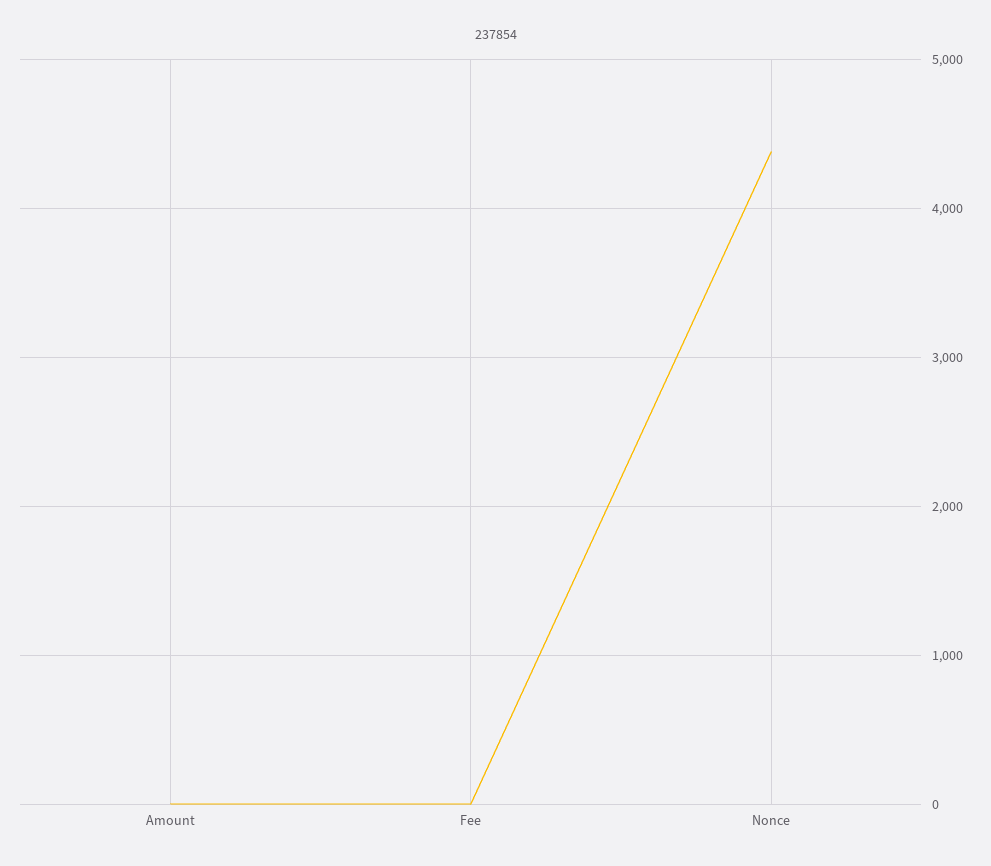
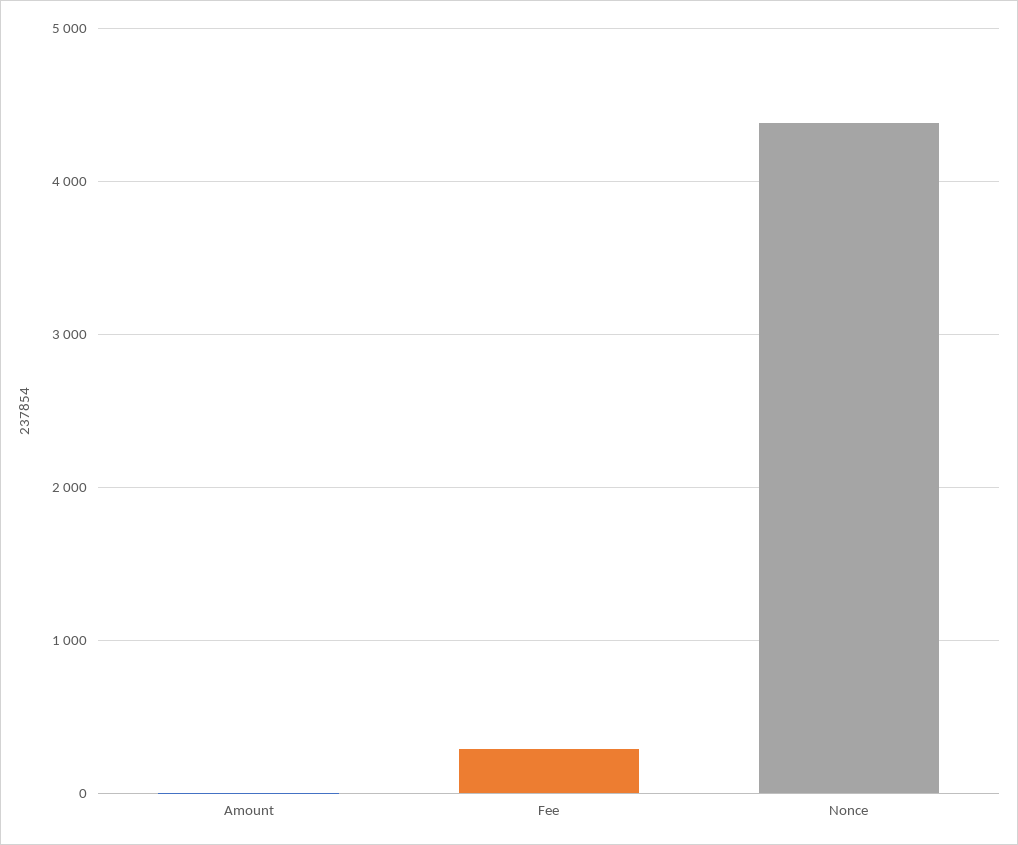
  {
    "Amount": 0,
-   "Fee": 0,
+   "Fee": 300,
    "Nonce": 4400
  }

